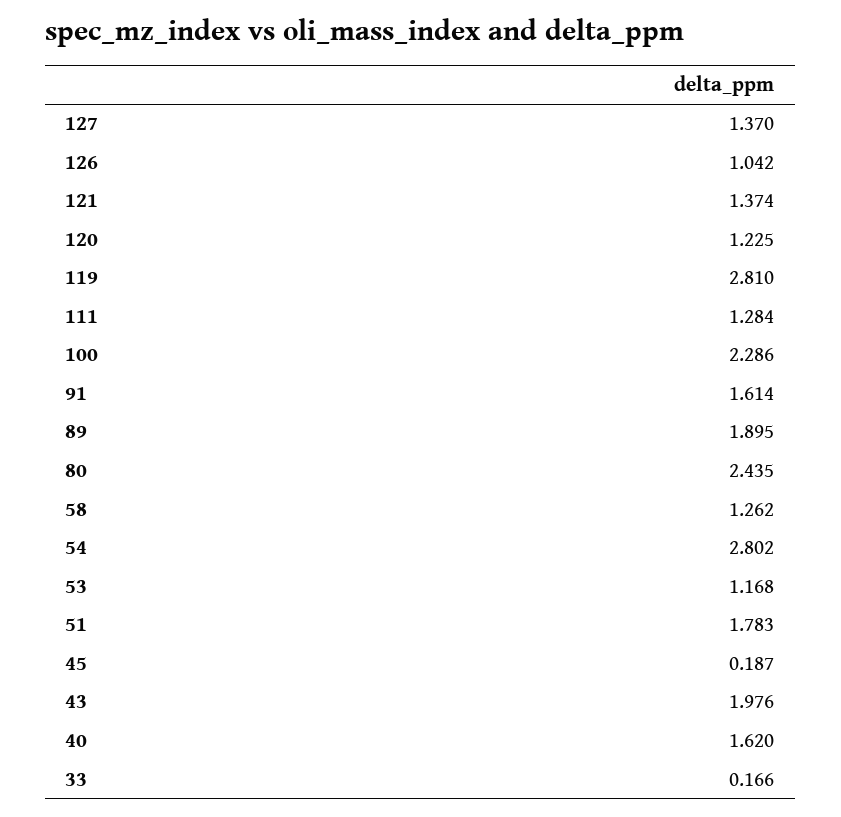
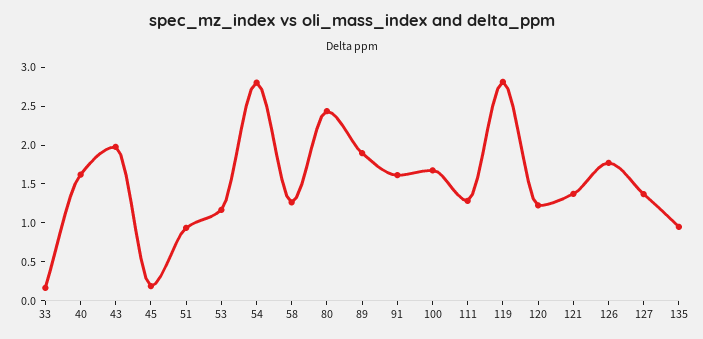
  {
    "127": 1.37,
-   "126": 1.042,
+   "126": 1.75,
    "121": 1.374,
    "120": 1.225,
    "119": 2.81,
    "111": 1.284,
-   "100": 2.286,
+   "100": 1.75,
    "91": 1.614,
    "89": 1.895,
    "80": 2.435,
    "58": 1.262,
    "54": 2.802,
    "53": 1.168,
-   "51": 1.783,
+   "51": 1,
    "45": 0.187,
    "43": 1.976,
    "40": 1.62,
-   "33": 0.166
+   "33": 0.166,
+   "135": 1
  }

